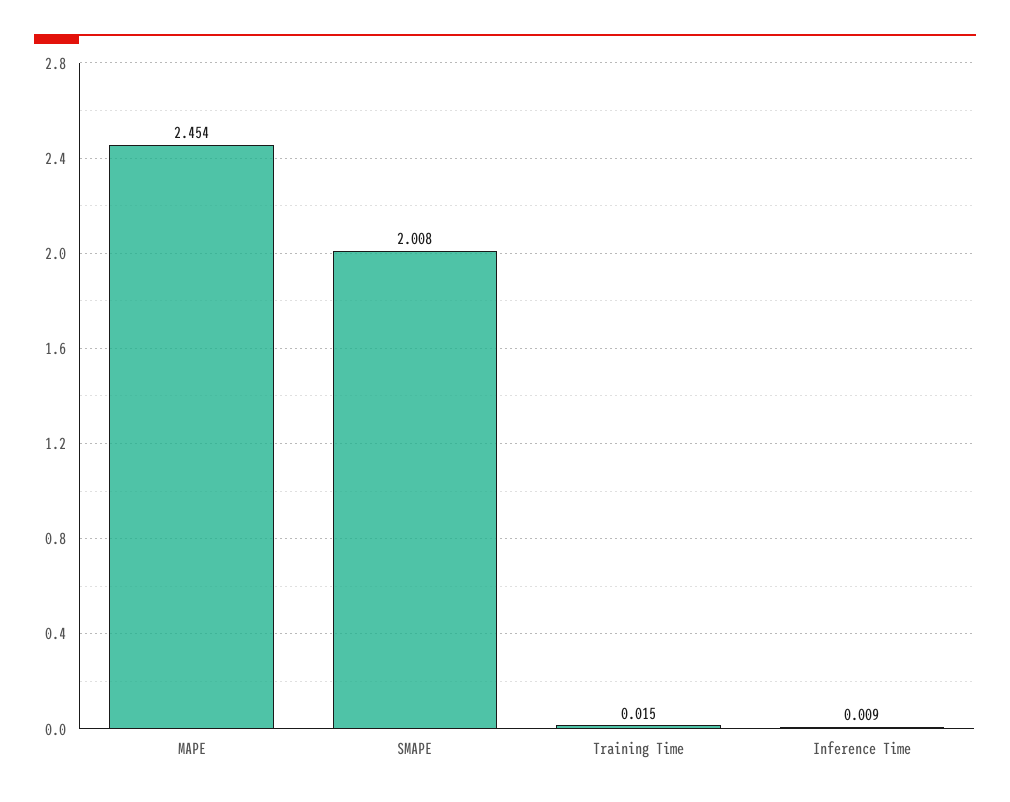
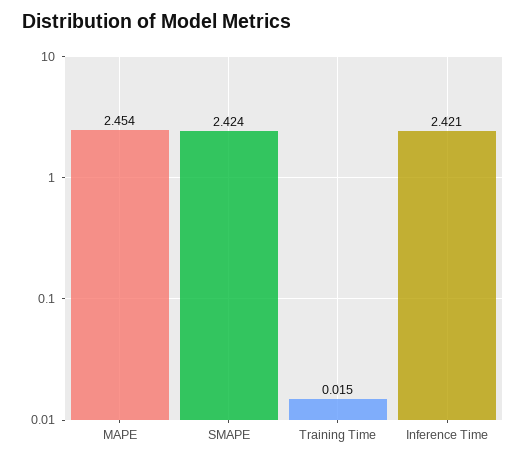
  {
    "MAPE": 2.454,
-   "SMAPE": 2.008,
+   "SMAPE": 2.424,
    "Training Time": 0.015,
-   "Inference Time": 0.009
+   "Inference Time": 2.421
  }

